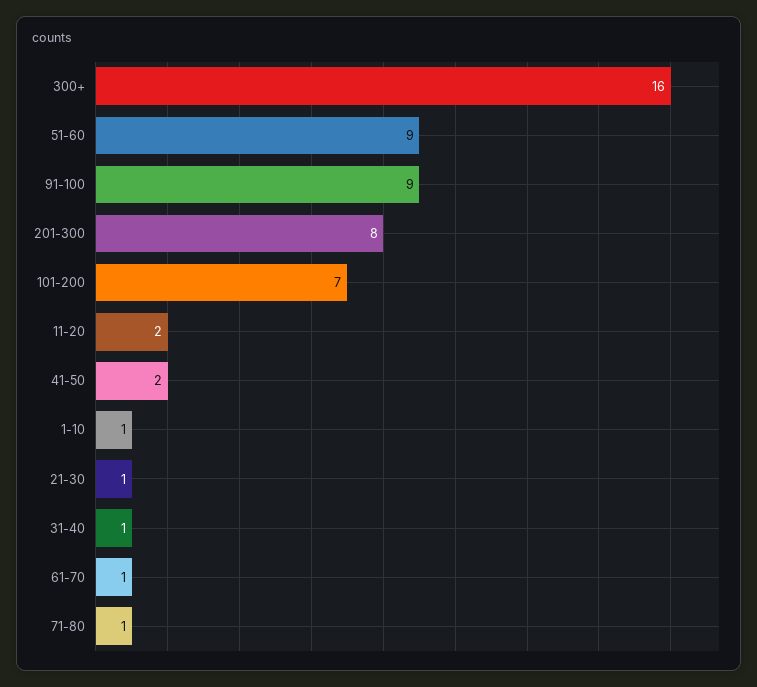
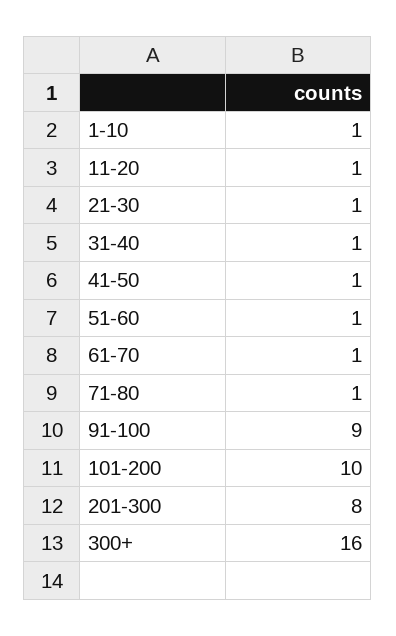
  {
    "300+": 16,
-   "51-60": 9,
+   "51-60": 1,
    "91-100": 9,
    "201-300": 8,
-   "101-200": 7,
+   "101-200": 10,
-   "11-20": 2,
+   "11-20": 1,
-   "41-50": 2,
+   "41-50": 1,
    "1-10": 1,
    "21-30": 1,
    "31-40": 1,
    "61-70": 1,
    "71-80": 1
  }

